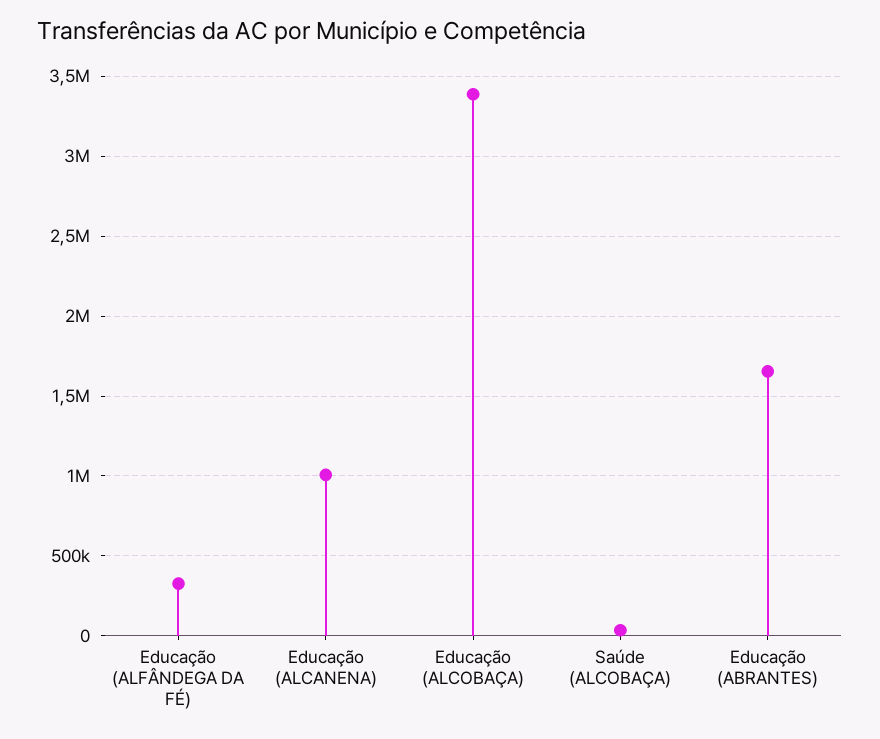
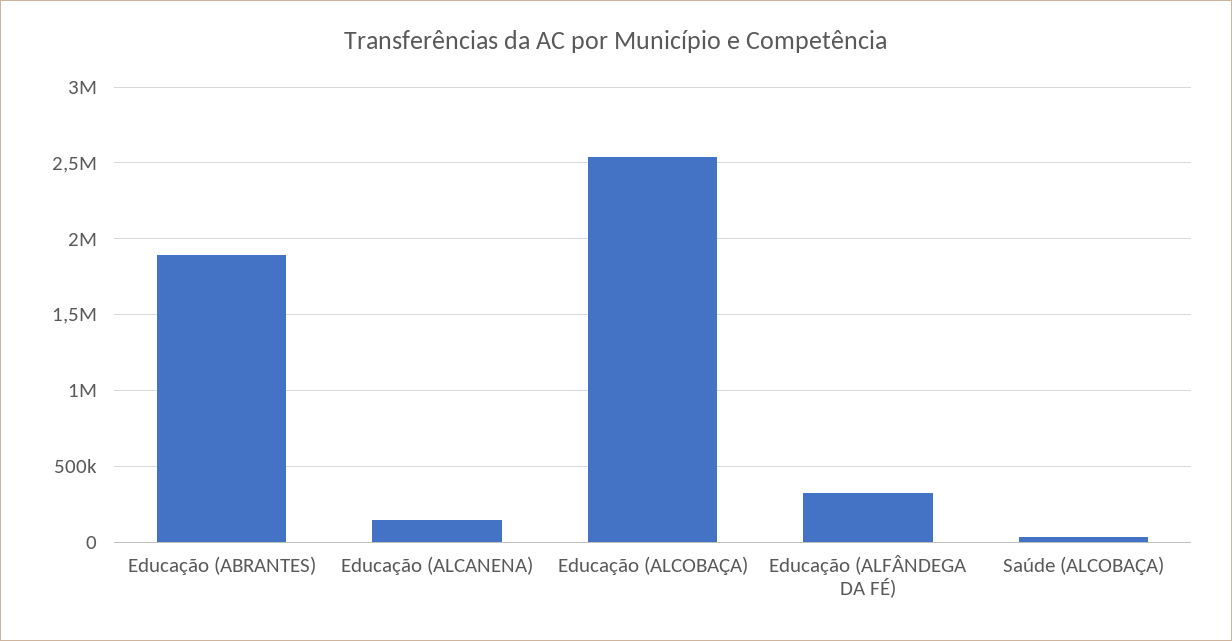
  {
    "Educação (ALFÂNDEGA DA FÉ)": 350000,
-   "Educação (ALCANENA)": 1000000,
+   "Educação (ALCANENA)": 150000,
-   "Educação (ALCOBAÇA)": 3400000,
+   "Educação (ALCOBAÇA)": 2550000,
    "Saúde (ALCOBAÇA)": 50000,
-   "Educação (ABRANTES)": 1650000
+   "Educação (ABRANTES)": 1900000
  }

